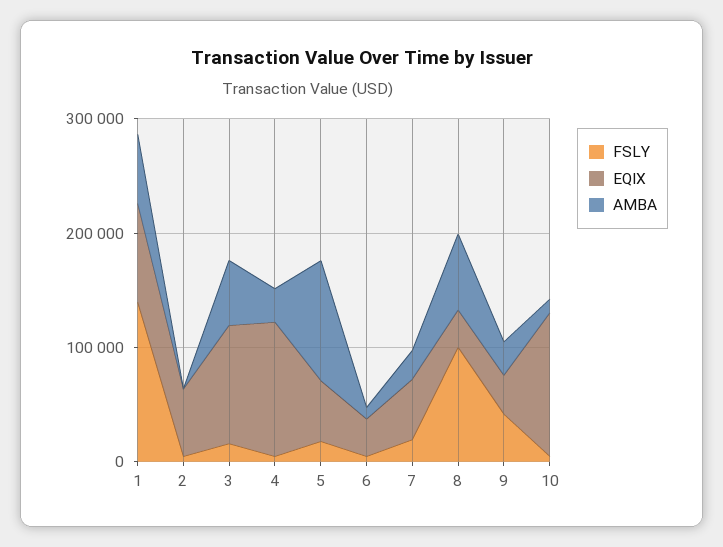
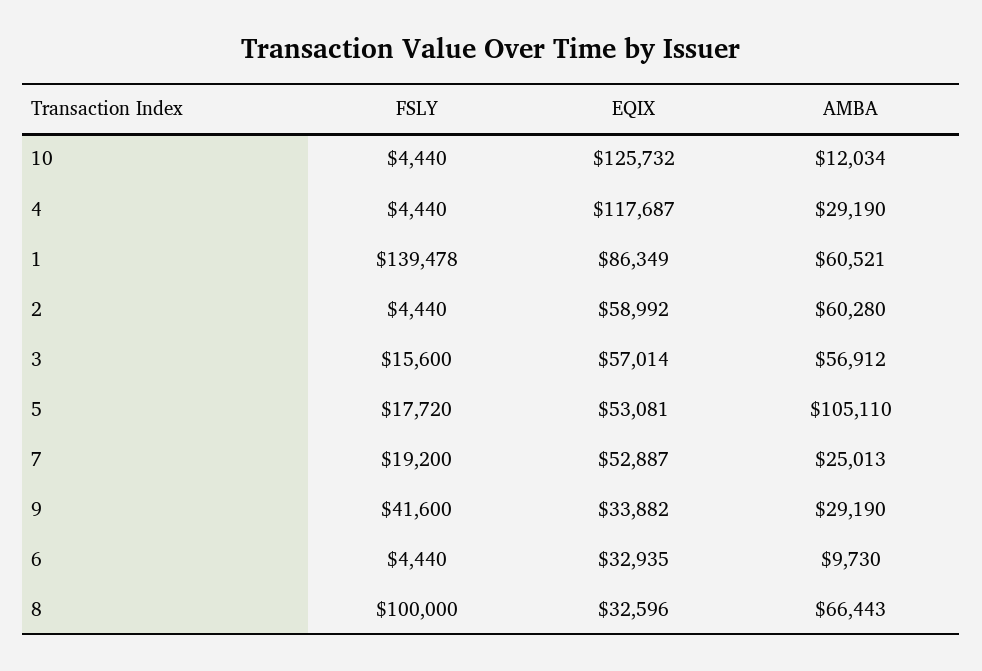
  {
    "FSLY": {
      "1": 139478,
      "2": 4440,
      "3": 15600,
      "4": 4440,
      "5": 17720,
      "6": 4440,
      "7": 19200,
      "8": 100000,
      "9": 41600,
      "10": 4440
    },
    "EQIX": {
      "1": 86349,
      "2": 58992,
-     "3": 100000,
+     "3": 57014,
      "4": 117687,
      "5": 53081,
      "6": 32935,
      "7": 52887,
      "8": 32596,
      "9": 33882,
      "10": 125732
    },
    "AMBA": {
      "1": 60521,
-     "2": 0,
+     "2": 60280,
      "3": 56912,
      "4": 29190,
      "5": 105110,
      "6": 9730,
      "7": 25013,
      "8": 66443,
      "9": 29190,
      "10": 12034
    }
  }

